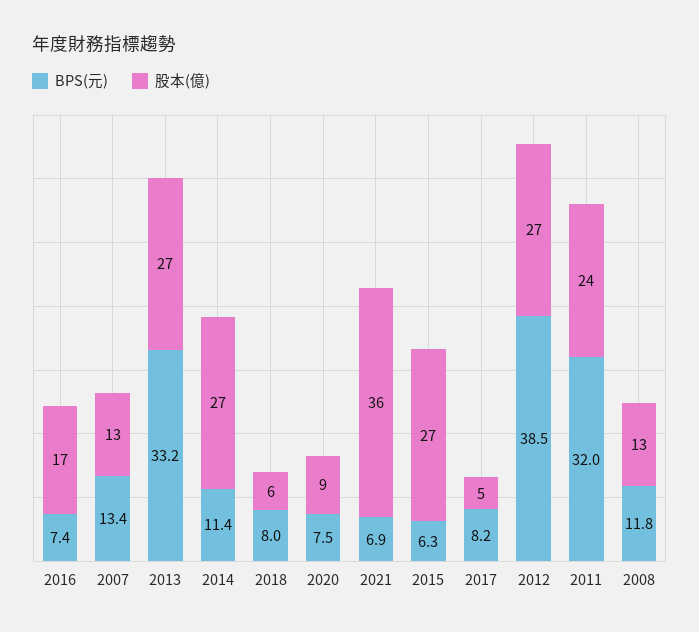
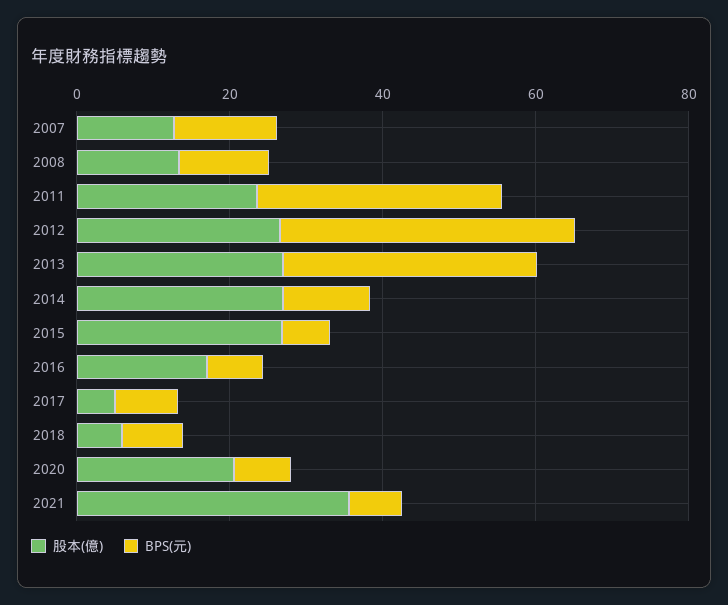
  {
    "BPS(元)": {
      "2016": 7.4,
      "2007": 13.4,
      "2013": 33.2,
      "2014": 11.4,
      "2018": 8,
      "2020": 7.5,
      "2021": 6.9,
      "2015": 6.3,
      "2017": 8.2,
      "2012": 38.5,
      "2011": 32,
      "2008": 11.8
    },
    "股本(億)": {
      "2016": 17,
      "2007": 13,
      "2013": 27,
      "2014": 27,
      "2018": 6,
-     "2020": 9,
+     "2020": 20,
      "2021": 36,
      "2015": 27,
      "2017": 5,
      "2012": 27,
      "2011": 24,
      "2008": 13
    }
  }

